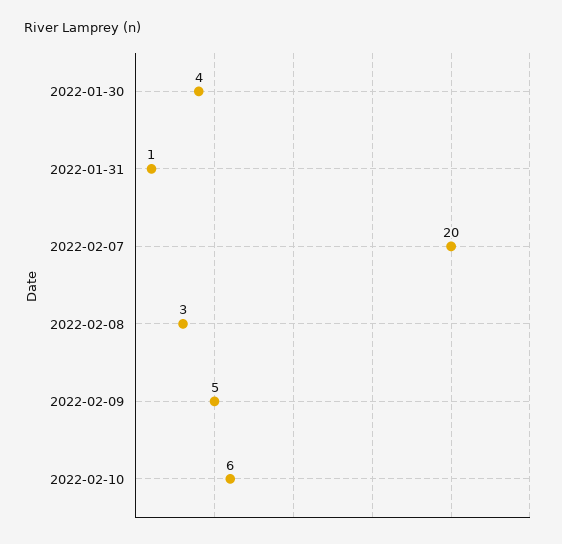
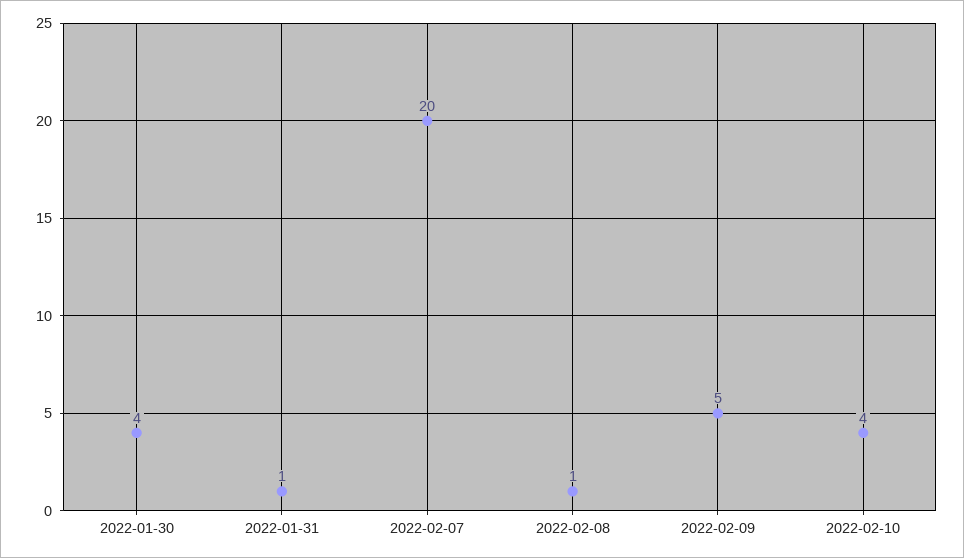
  {
    "2022-01-30": 4,
    "2022-01-31": 1,
    "2022-02-07": 20,
-   "2022-02-08": 3,
+   "2022-02-08": 1,
    "2022-02-09": 5,
-   "2022-02-10": 6
+   "2022-02-10": 4
  }

